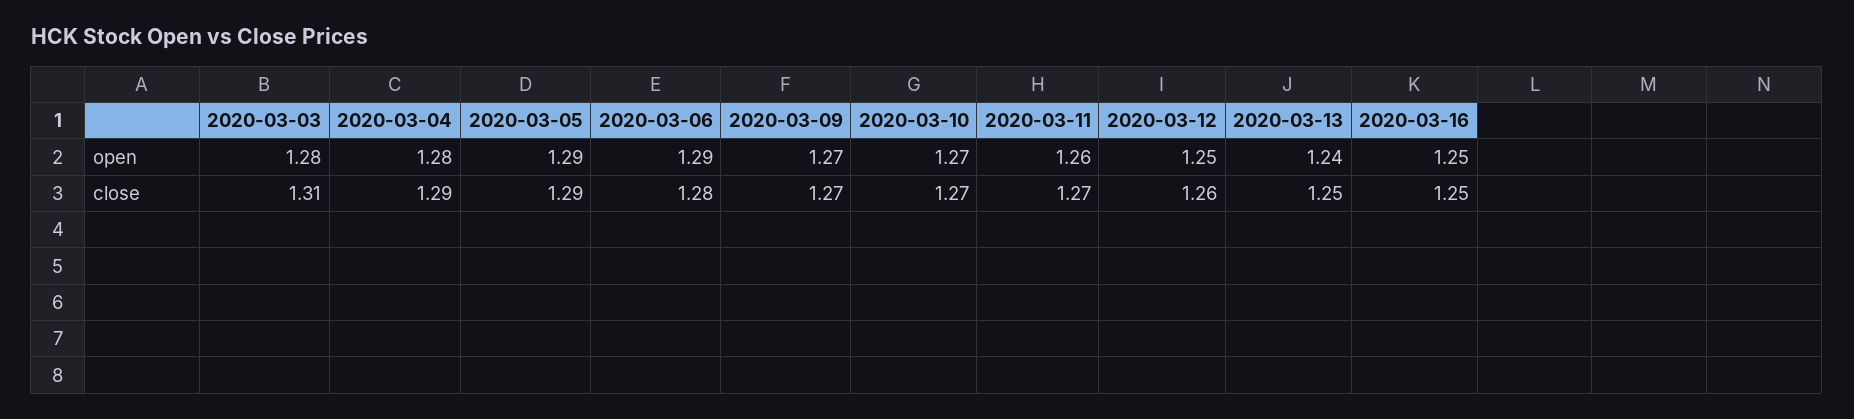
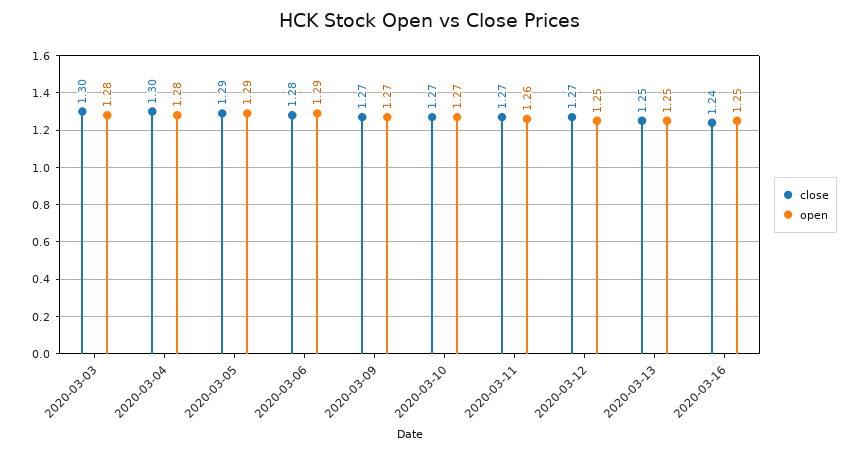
  {
    "open": {
      "2020-03-03": 1.28,
      "2020-03-04": 1.28,
      "2020-03-05": 1.29,
      "2020-03-06": 1.29,
      "2020-03-09": 1.27,
      "2020-03-10": 1.27,
      "2020-03-11": 1.26,
      "2020-03-12": 1.25,
-     "2020-03-13": 1.24,
+     "2020-03-13": 1.25,
      "2020-03-16": 1.25
    },
    "close": {
-     "2020-03-03": 1.31,
+     "2020-03-03": 1.3,
-     "2020-03-04": 1.29,
+     "2020-03-04": 1.3,
      "2020-03-05": 1.29,
      "2020-03-06": 1.28,
      "2020-03-09": 1.27,
      "2020-03-10": 1.27,
      "2020-03-11": 1.27,
-     "2020-03-12": 1.26,
+     "2020-03-12": 1.27,
      "2020-03-13": 1.25,
-     "2020-03-16": 1.25
+     "2020-03-16": 1.24
    }
  }

